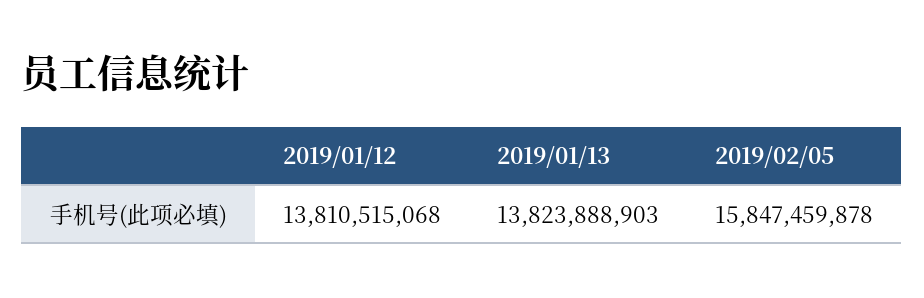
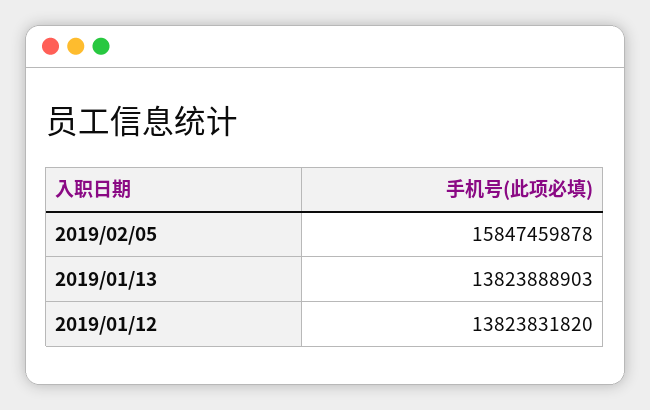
  {
-   "2019/01/12": 13810515068,
+   "2019/01/12": 13823831820,
    "2019/01/13": 13823888903,
    "2019/02/05": 15847459878
  }

